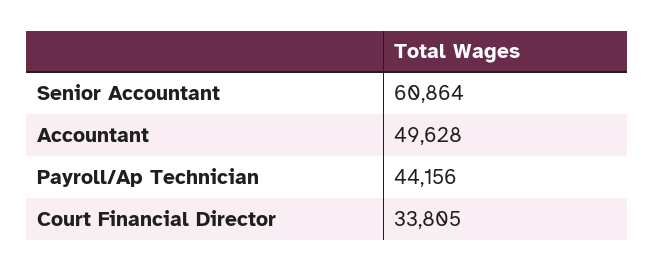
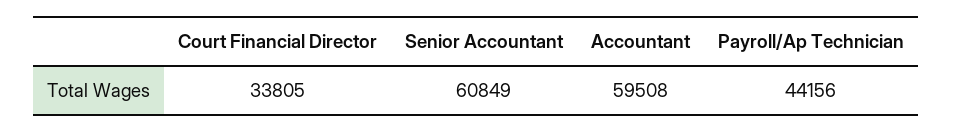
  {
-   "Senior Accountant": 60864,
+   "Senior Accountant": 60849,
-   "Accountant": 49628,
+   "Accountant": 59508,
    "Payroll/Ap Technician": 44156,
    "Court Financial Director": 33805
  }

